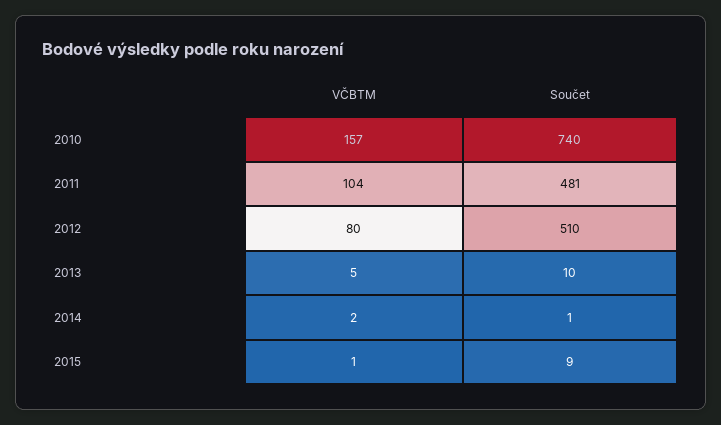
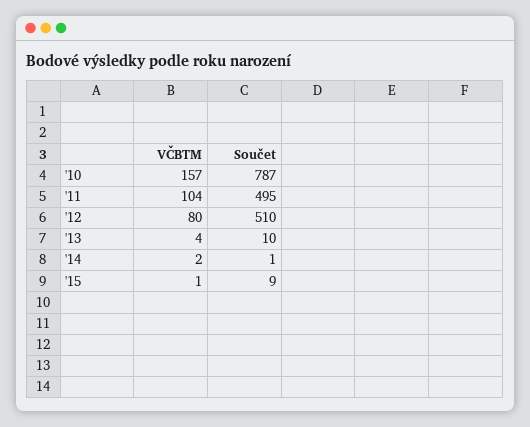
  {
    "VČBTM": {
      "2010": 157,
      "2011": 104,
      "2012": 80,
-     "2013": 5,
+     "2013": 4,
      "2014": 2,
      "2015": 1
    },
    "Součet": {
-     "2010": 740,
+     "2010": 787,
-     "2011": 481,
+     "2011": 495,
      "2012": 510,
      "2013": 10,
      "2014": 1,
      "2015": 9
    }
  }

